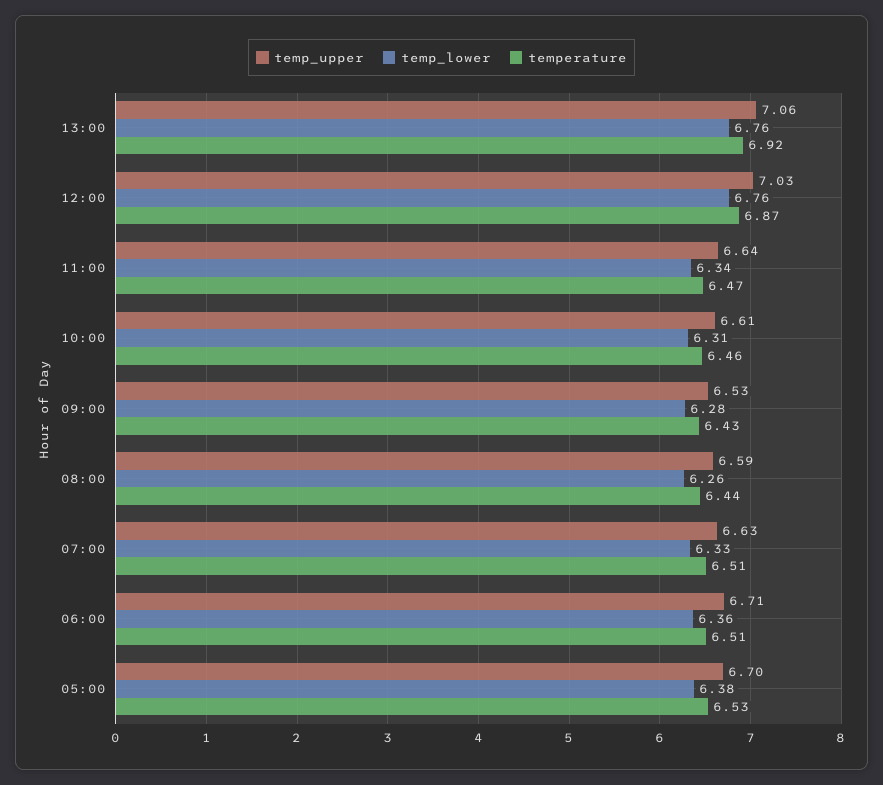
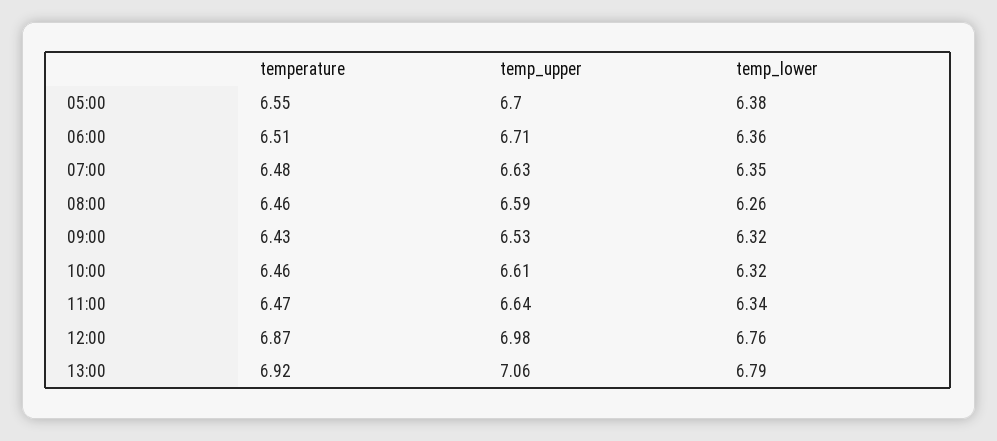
  {
    "temp_upper": {
      "13:00": 7.06,
-     "12:00": 7.03,
+     "12:00": 6.98,
      "11:00": 6.64,
      "10:00": 6.61,
      "09:00": 6.53,
      "08:00": 6.59,
      "07:00": 6.63,
      "06:00": 6.71,
      "05:00": 6.7
    },
    "temp_lower": {
-     "13:00": 6.76,
+     "13:00": 6.79,
      "12:00": 6.76,
      "11:00": 6.34,
-     "10:00": 6.31,
+     "10:00": 6.32,
-     "09:00": 6.28,
+     "09:00": 6.32,
      "08:00": 6.26,
-     "07:00": 6.33,
+     "07:00": 6.35,
      "06:00": 6.36,
      "05:00": 6.38
    },
    "temperature": {
      "13:00": 6.92,
      "12:00": 6.87,
      "11:00": 6.47,
      "10:00": 6.46,
      "09:00": 6.43,
-     "08:00": 6.44,
+     "08:00": 6.46,
-     "07:00": 6.51,
+     "07:00": 6.48,
      "06:00": 6.51,
-     "05:00": 6.53
+     "05:00": 6.55
    }
  }

